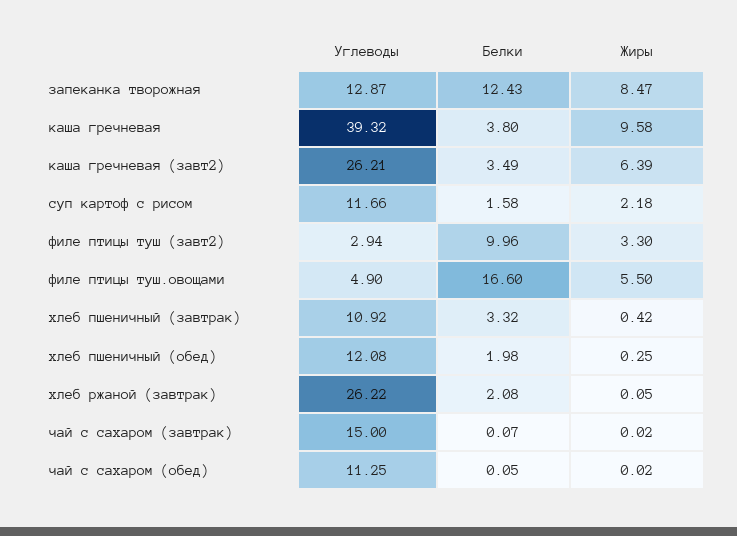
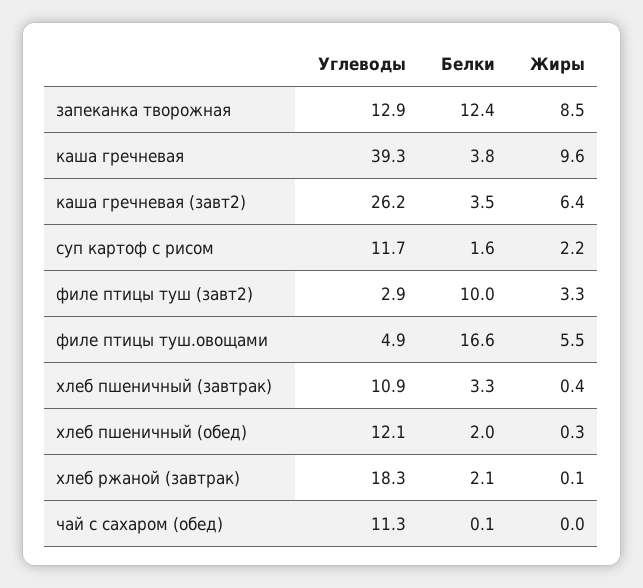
  {
    "Углеводы": {
      "запеканка творожная": 12.87,
      "каша гречневая": 39.32,
      "каша гречневая (завт2)": 26.21,
      "суп картоф с рисом": 11.66,
      "филе птицы туш (завт2)": 2.94,
      "филе птицы туш.овощами": 4.9,
      "хлеб пшеничный (завтрак)": 10.92,
      "хлеб пшеничный (обед)": 12.08,
-     "хлеб ржаной (завтрак)": 26.22,
+     "хлеб ржаной (завтрак)": 18.3,
-     "чай с сахаром (завтрак)": 15,
      "чай с сахаром (обед)": 11.25
    },
    "Белки": {
      "запеканка творожная": 12.43,
      "каша гречневая": 3.8,
      "каша гречневая (завт2)": 3.49,
      "суп картоф с рисом": 1.58,
      "филе птицы туш (завт2)": 9.96,
      "филе птицы туш.овощами": 16.6,
      "хлеб пшеничный (завтрак)": 3.32,
      "хлеб пшеничный (обед)": 1.98,
      "хлеб ржаной (завтрак)": 2.08,
-     "чай с сахаром (завтрак)": 0.07,
      "чай с сахаром (обед)": 0.05
    },
    "Жиры": {
      "запеканка творожная": 8.47,
      "каша гречневая": 9.58,
      "каша гречневая (завт2)": 6.39,
      "суп картоф с рисом": 2.18,
      "филе птицы туш (завт2)": 3.3,
      "филе птицы туш.овощами": 5.5,
      "хлеб пшеничный (завтрак)": 0.42,
      "хлеб пшеничный (обед)": 0.25,
      "хлеб ржаной (завтрак)": 0.05,
-     "чай с сахаром (завтрак)": 0.02,
      "чай с сахаром (обед)": 0.02
    }
  }

